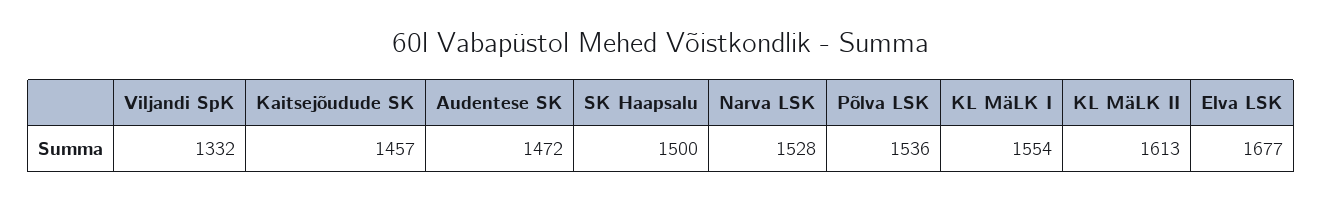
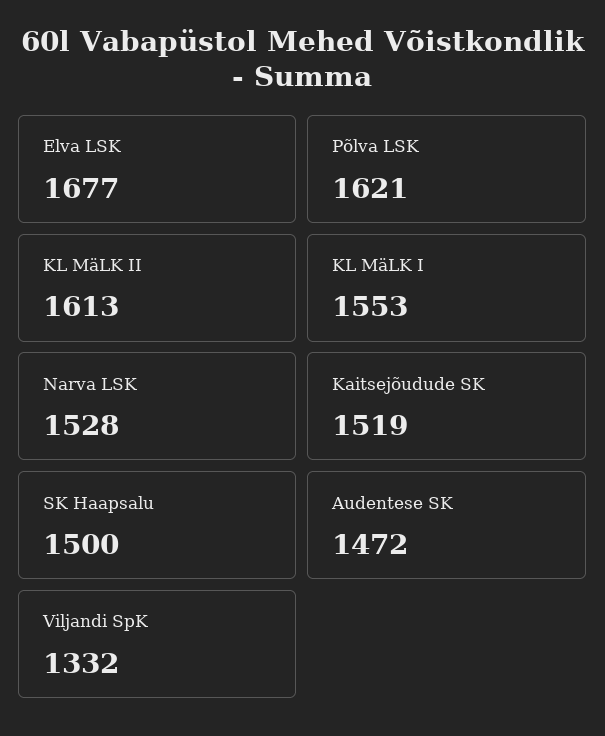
  {
    "Viljandi SpK": 1332,
-   "Kaitsejõudude SK": 1457,
+   "Kaitsejõudude SK": 1519,
    "Audentese SK": 1472,
    "SK Haapsalu": 1500,
    "Narva LSK": 1528,
-   "Põlva LSK": 1536,
+   "Põlva LSK": 1621,
-   "KL MäLK I": 1554,
+   "KL MäLK I": 1553,
    "KL MäLK II": 1613,
    "Elva LSK": 1677
  }

